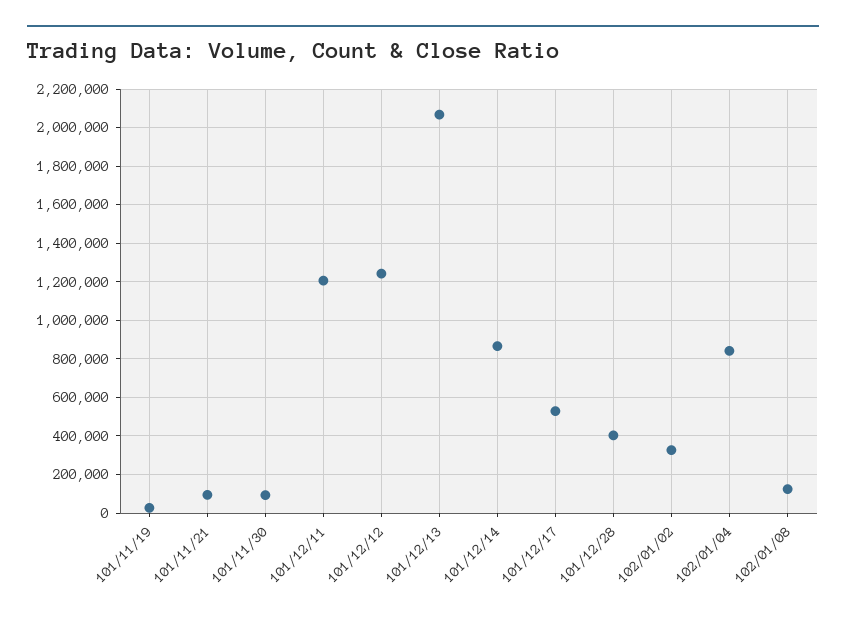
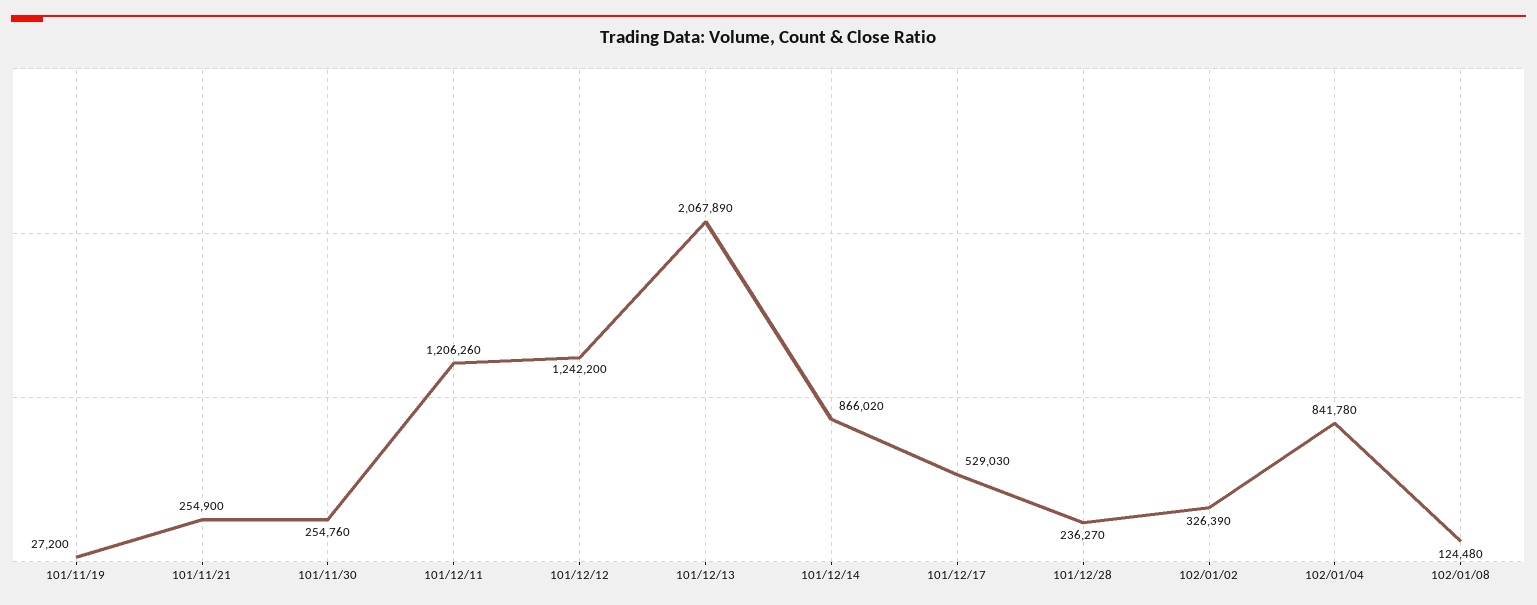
  {
    "101/11/19": 27200,
-   "101/11/21": 100000,
+   "101/11/21": 254900,
-   "101/11/30": 100000,
+   "101/11/30": 254760,
    "101/12/11": 1206260,
    "101/12/12": 1242200,
    "101/12/13": 2067890,
    "101/12/14": 866020,
    "101/12/17": 529030,
-   "101/12/28": 400000,
+   "101/12/28": 236270,
    "102/01/02": 326390,
    "102/01/04": 841780,
    "102/01/08": 124480
  }

